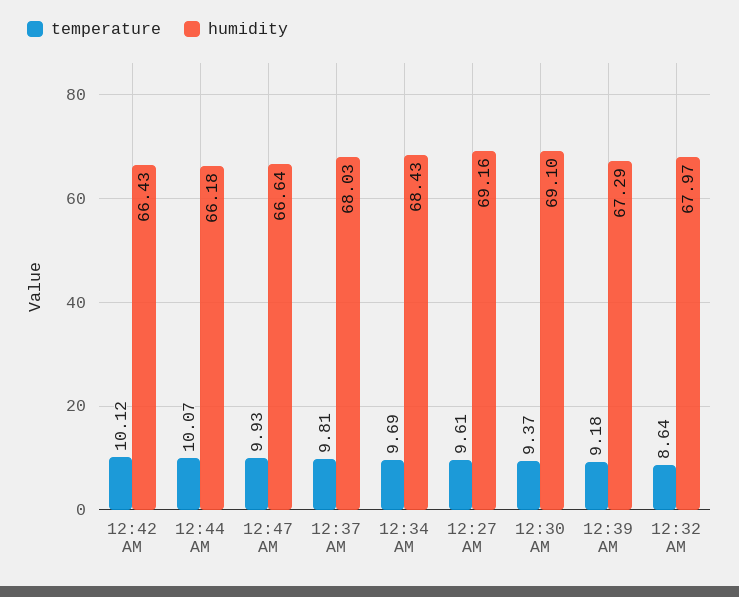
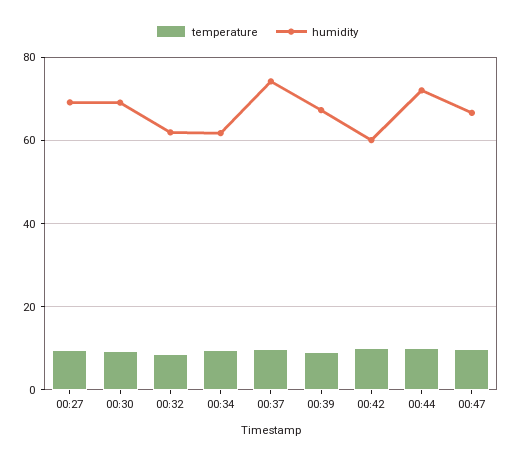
  {
    "temperature": {
      "12:42 AM": 10.12,
      "12:44 AM": 10.07,
      "12:47 AM": 9.93,
      "12:37 AM": 9.81,
      "12:34 AM": 9.69,
      "12:27 AM": 9.61,
      "12:30 AM": 9.37,
      "12:39 AM": 9.18,
      "12:32 AM": 8.64
    },
    "humidity": {
-     "12:42 AM": 66.43,
+     "12:42 AM": 60,
-     "12:44 AM": 66.18,
+     "12:44 AM": 72,
      "12:47 AM": 66.64,
-     "12:37 AM": 68.03,
+     "12:37 AM": 74,
-     "12:34 AM": 68.43,
+     "12:34 AM": 62,
      "12:27 AM": 69.16,
      "12:30 AM": 69.1,
      "12:39 AM": 67.29,
-     "12:32 AM": 67.97
+     "12:32 AM": 62
    }
  }

